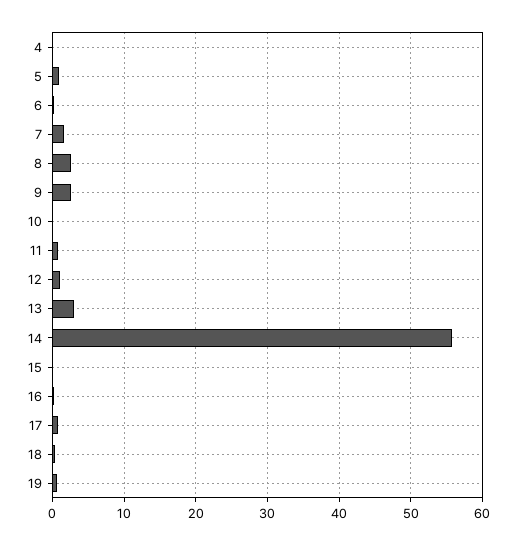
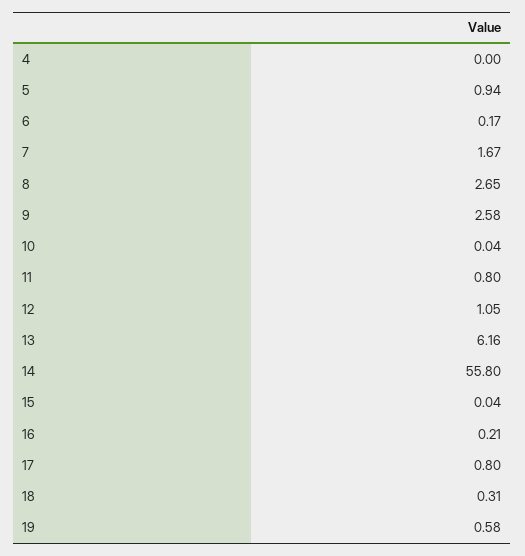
  {
    "4": 0,
    "5": 0.94,
    "6": 0.17,
    "7": 1.67,
    "8": 2.65,
    "9": 2.58,
    "10": 0.04,
    "11": 0.8,
    "12": 1.05,
-   "13": 3,
+   "13": 6.16,
    "14": 55.8,
    "15": 0.04,
    "16": 0.21,
    "17": 0.8,
    "18": 0.31,
    "19": 0.58
  }

